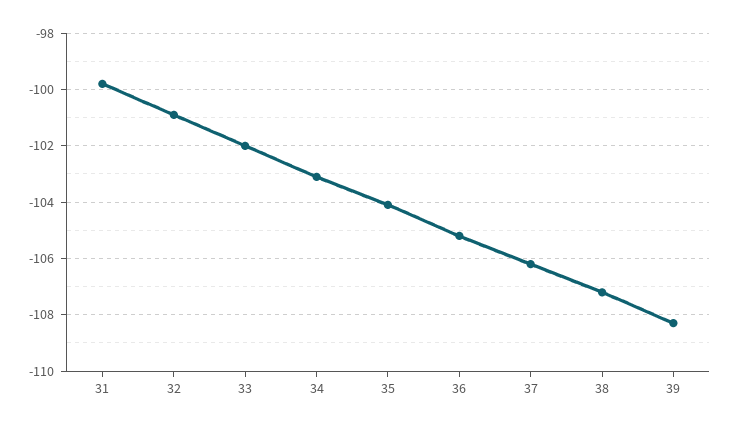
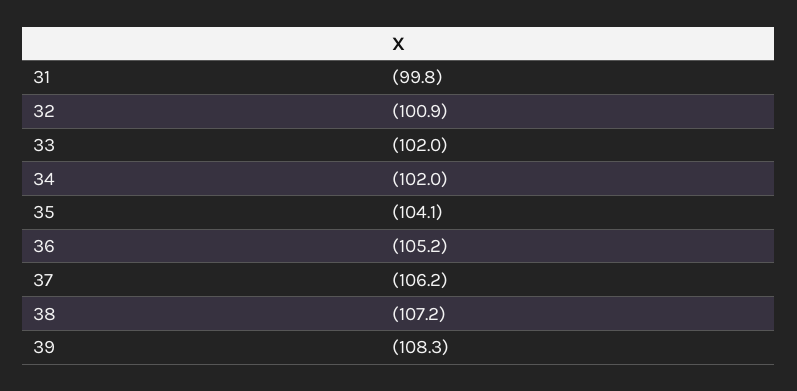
  {
    "31": -99.8,
    "32": -100.9,
    "33": -102,
-   "34": -103,
+   "34": -102,
    "35": -104.1,
    "36": -105.2,
    "37": -106.2,
    "38": -107.2,
    "39": -108.3
  }

